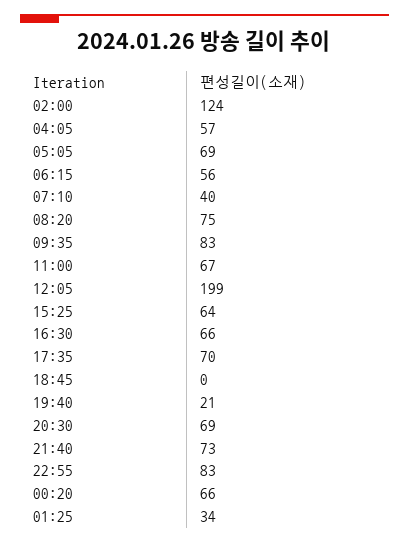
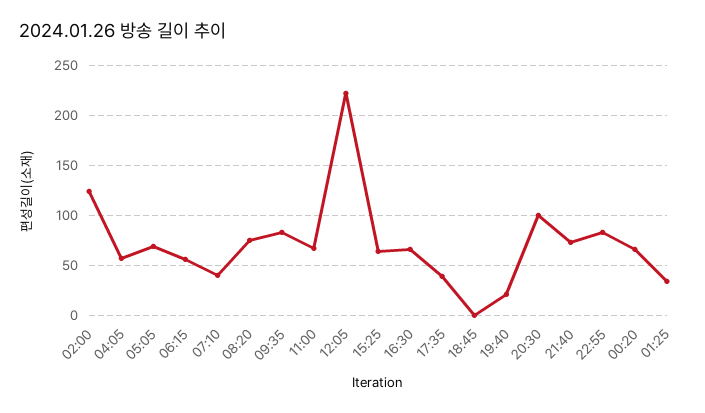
  {
    "02:00": 124,
    "04:05": 57,
    "05:05": 69,
    "06:15": 56,
    "07:10": 40,
    "08:20": 75,
    "09:35": 83,
    "11:00": 67,
-   "12:05": 199,
+   "12:05": 220,
    "15:25": 64,
    "16:30": 66,
-   "17:35": 70,
+   "17:35": 40,
    "18:45": 0,
    "19:40": 21,
-   "20:30": 69,
+   "20:30": 100,
    "21:40": 73,
    "22:55": 83,
    "00:20": 66,
    "01:25": 34
  }

